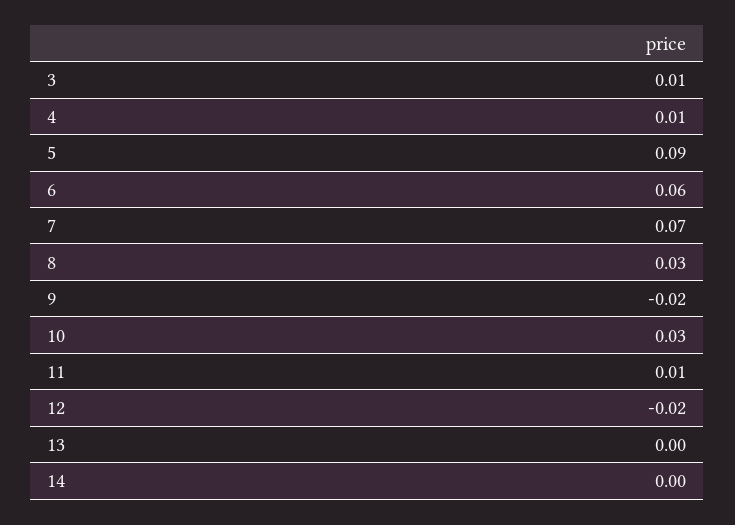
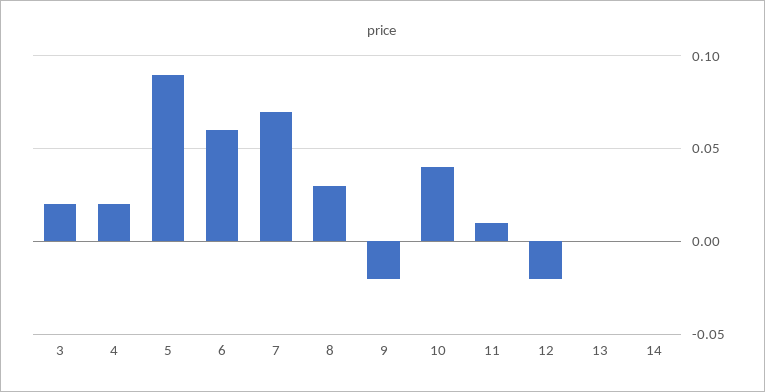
  {
-   "3": 0.01,
+   "3": 0.02,
-   "4": 0.01,
+   "4": 0.02,
    "5": 0.09,
    "6": 0.06,
    "7": 0.07,
    "8": 0.03,
    "9": -0.02,
-   "10": 0.03,
+   "10": 0.04,
    "11": 0.01,
    "12": -0.02,
    "13": 0,
    "14": 0
  }

